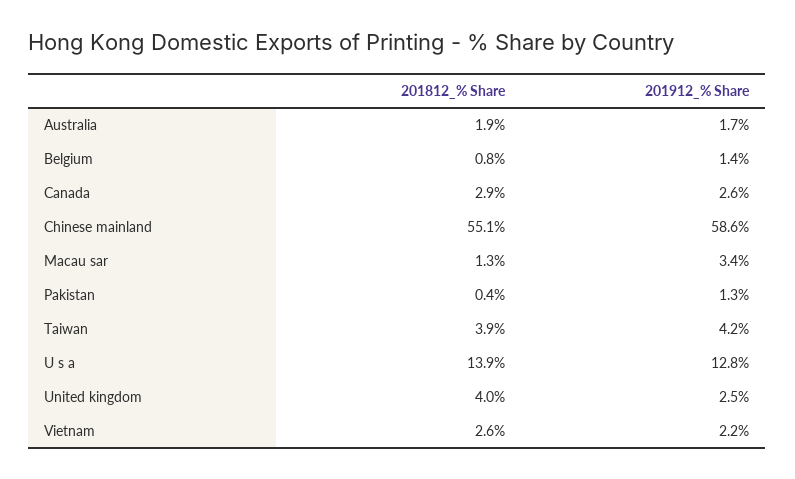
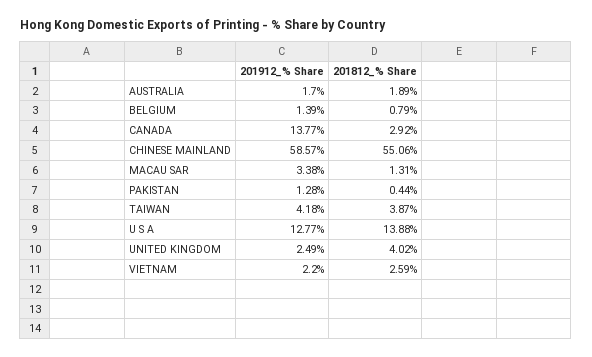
  {
    "201812_% Share": {
      "Australia": 1.89,
      "Belgium": 0.79,
      "Canada": 2.92,
      "Chinese mainland": 55.06,
      "Macau sar": 1.31,
      "Pakistan": 0.44,
      "Taiwan": 3.87,
      "U s a": 13.88,
      "United kingdom": 4.02,
      "Vietnam": 2.59
    },
    "201912_% Share": {
      "Australia": 1.7,
      "Belgium": 1.39,
-     "Canada": 2.6,
+     "Canada": 13.77,
      "Chinese mainland": 58.57,
      "Macau sar": 3.38,
      "Pakistan": 1.28,
      "Taiwan": 4.18,
      "U s a": 12.77,
      "United kingdom": 2.49,
      "Vietnam": 2.2
    }
  }

